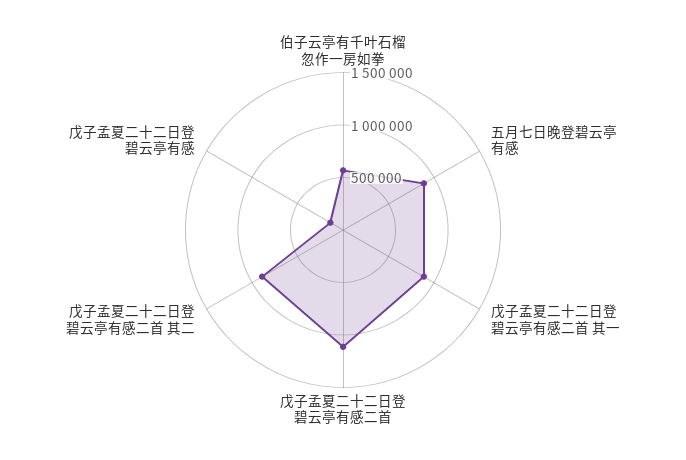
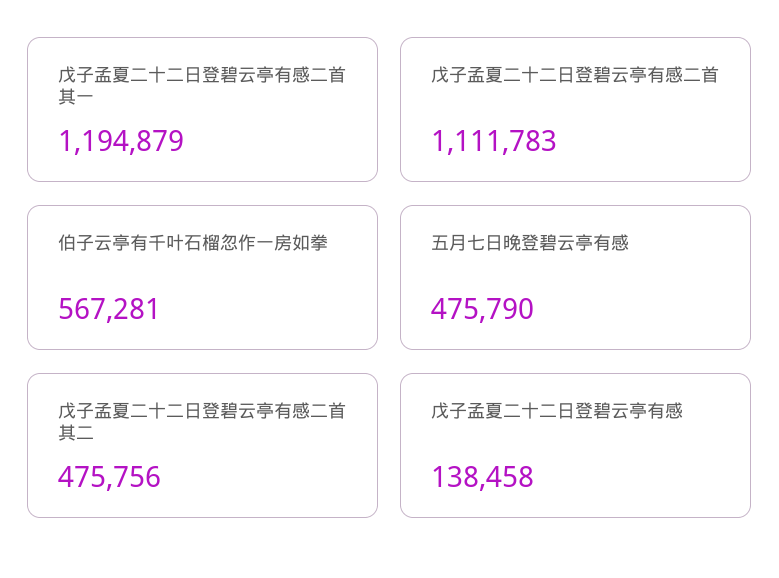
  {
    "伯子云亭有千叶石榴忽作一房如拳": 567281,
-   "五月七日晚登碧云亭有感": 900000,
+   "五月七日晚登碧云亭有感": 475790,
-   "戊子孟夏二十二日登碧云亭有感二首 其一": 900000,
+   "戊子孟夏二十二日登碧云亭有感二首 其一": 1194879,
    "戊子孟夏二十二日登碧云亭有感二首": 1111783,
-   "戊子孟夏二十二日登碧云亭有感二首 其二": 900000,
+   "戊子孟夏二十二日登碧云亭有感二首 其二": 475756,
    "戊子孟夏二十二日登碧云亭有感": 138458
  }

